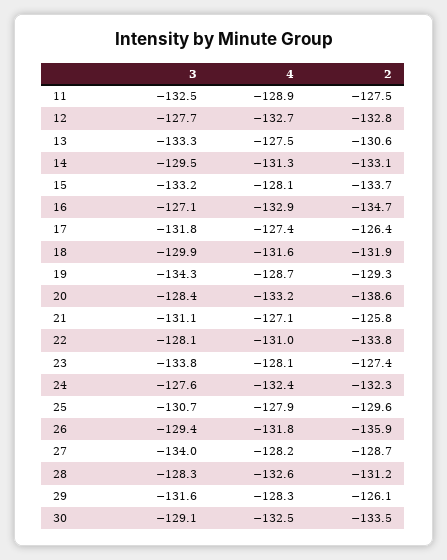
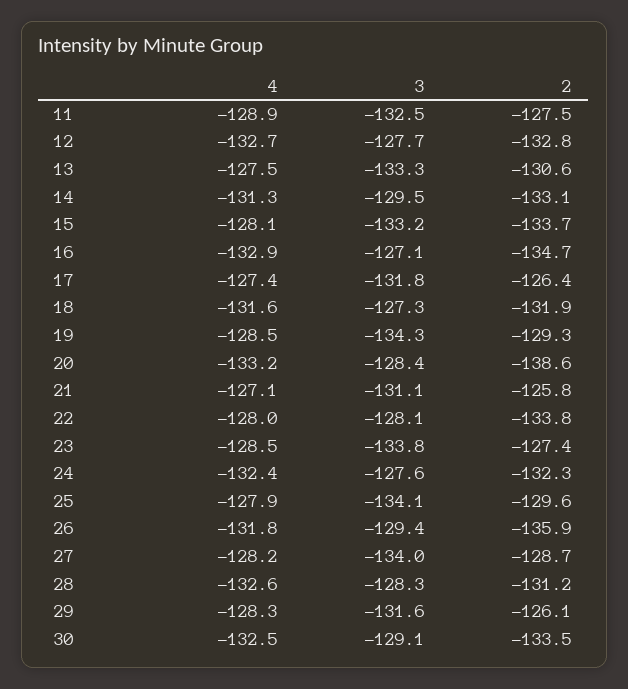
  {
    "3": {
      "11": -132.5,
      "12": -127.7,
      "13": -133.3,
      "14": -129.5,
      "15": -133.2,
      "16": -127.1,
      "17": -131.8,
-     "18": -129.9,
+     "18": -127.3,
      "19": -134.3,
      "20": -128.4,
      "21": -131.1,
      "22": -128.1,
      "23": -133.8,
      "24": -127.6,
-     "25": -130.7,
+     "25": -134.1,
      "26": -129.4,
      "27": -134,
      "28": -128.3,
      "29": -131.6,
      "30": -129.1
    },
    "4": {
      "11": -128.9,
      "12": -132.7,
      "13": -127.5,
      "14": -131.3,
      "15": -128.1,
      "16": -132.9,
      "17": -127.4,
      "18": -131.6,
-     "19": -128.7,
+     "19": -128.5,
      "20": -133.2,
      "21": -127.1,
-     "22": -131,
+     "22": -128,
-     "23": -128.1,
+     "23": -128.5,
      "24": -132.4,
      "25": -127.9,
      "26": -131.8,
      "27": -128.2,
      "28": -132.6,
      "29": -128.3,
      "30": -132.5
    },
    "2": {
      "11": -127.5,
      "12": -132.8,
      "13": -130.6,
      "14": -133.1,
      "15": -133.7,
      "16": -134.7,
      "17": -126.4,
      "18": -131.9,
      "19": -129.3,
      "20": -138.6,
      "21": -125.8,
      "22": -133.8,
      "23": -127.4,
      "24": -132.3,
      "25": -129.6,
      "26": -135.9,
      "27": -128.7,
      "28": -131.2,
      "29": -126.1,
      "30": -133.5
    }
  }

